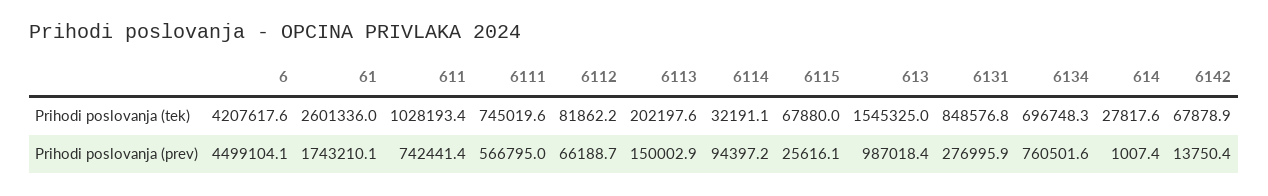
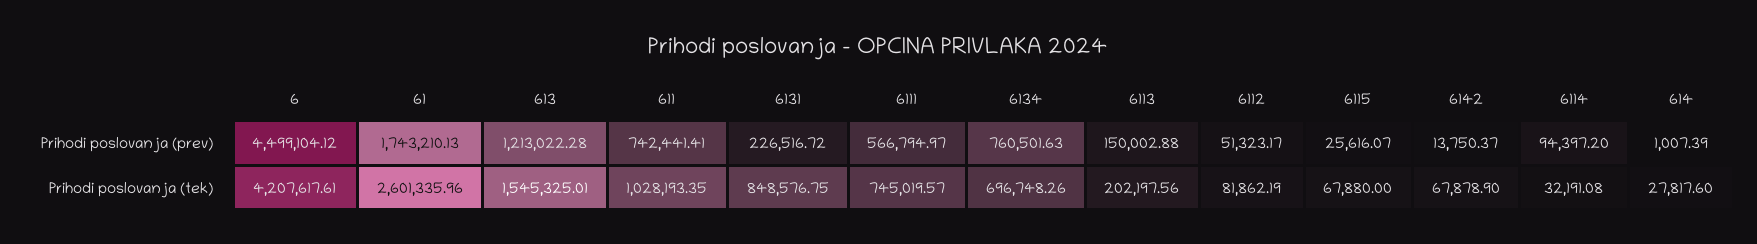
  {
    "6": {
      "Prihodi poslovanja (tek)": 4207617.61,
      "Prihodi poslovanja (prev)": 4499104.12
    },
    "61": {
      "Prihodi poslovanja (tek)": 2601335.96,
      "Prihodi poslovanja (prev)": 1743210.13
    },
    "611": {
      "Prihodi poslovanja (tek)": 1028193.35,
      "Prihodi poslovanja (prev)": 742441.41
    },
    "6111": {
      "Prihodi poslovanja (tek)": 745019.57,
      "Prihodi poslovanja (prev)": 566794.97
    },
    "6112": {
      "Prihodi poslovanja (tek)": 81862.19,
-     "Prihodi poslovanja (prev)": 66188.7
+     "Prihodi poslovanja (prev)": 51323.17
    },
    "6113": {
      "Prihodi poslovanja (tek)": 202197.56,
      "Prihodi poslovanja (prev)": 150002.88
    },
    "6114": {
      "Prihodi poslovanja (tek)": 32191.08,
      "Prihodi poslovanja (prev)": 94397.2
    },
    "6115": {
      "Prihodi poslovanja (tek)": 67880,
      "Prihodi poslovanja (prev)": 25616.07
    },
    "613": {
      "Prihodi poslovanja (tek)": 1545325.01,
-     "Prihodi poslovanja (prev)": 987018.4
+     "Prihodi poslovanja (prev)": 1213022.28
    },
    "6131": {
      "Prihodi poslovanja (tek)": 848576.75,
-     "Prihodi poslovanja (prev)": 276995.9
+     "Prihodi poslovanja (prev)": 226516.72
    },
    "6134": {
      "Prihodi poslovanja (tek)": 696748.26,
      "Prihodi poslovanja (prev)": 760501.63
    },
    "614": {
      "Prihodi poslovanja (tek)": 27817.6,
      "Prihodi poslovanja (prev)": 1007.39
    },
    "6142": {
      "Prihodi poslovanja (tek)": 67878.9,
      "Prihodi poslovanja (prev)": 13750.37
    }
  }

